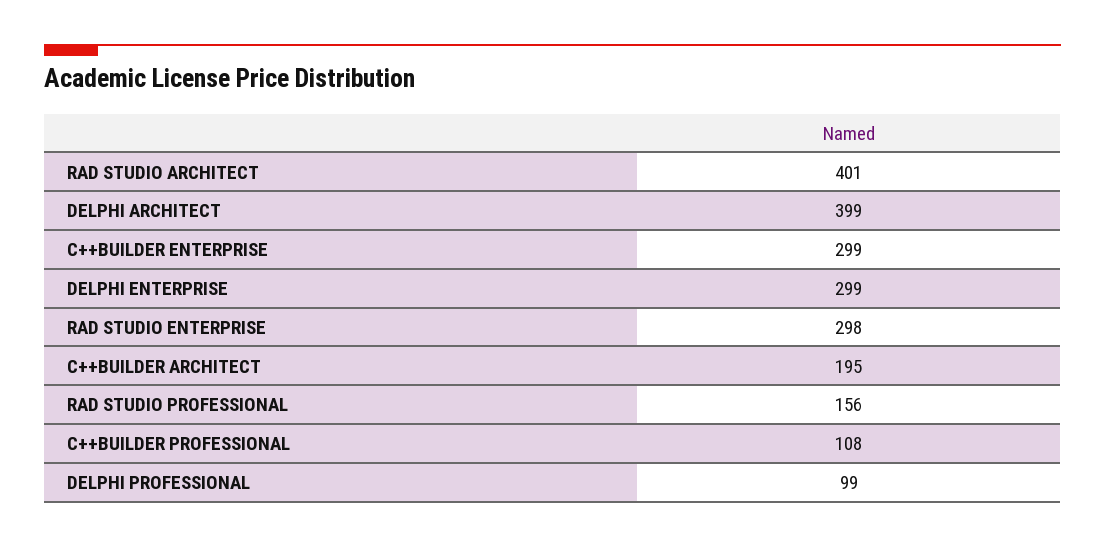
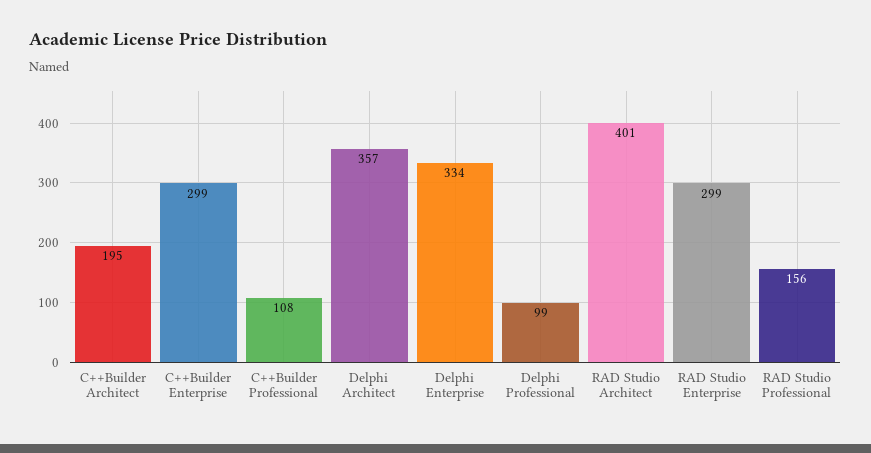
  {
    "RAD STUDIO ARCHITECT": 401,
-   "DELPHI ARCHITECT": 399,
+   "DELPHI ARCHITECT": 357,
    "C++BUILDER ENTERPRISE": 299,
-   "DELPHI ENTERPRISE": 299,
+   "DELPHI ENTERPRISE": 334,
-   "RAD STUDIO ENTERPRISE": 298,
+   "RAD STUDIO ENTERPRISE": 299,
    "C++BUILDER ARCHITECT": 195,
    "RAD STUDIO PROFESSIONAL": 156,
    "C++BUILDER PROFESSIONAL": 108,
    "DELPHI PROFESSIONAL": 99
  }

